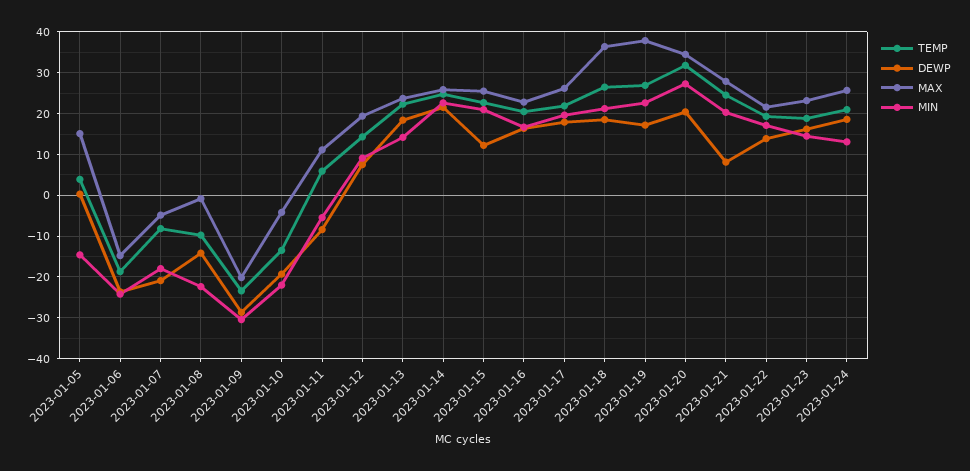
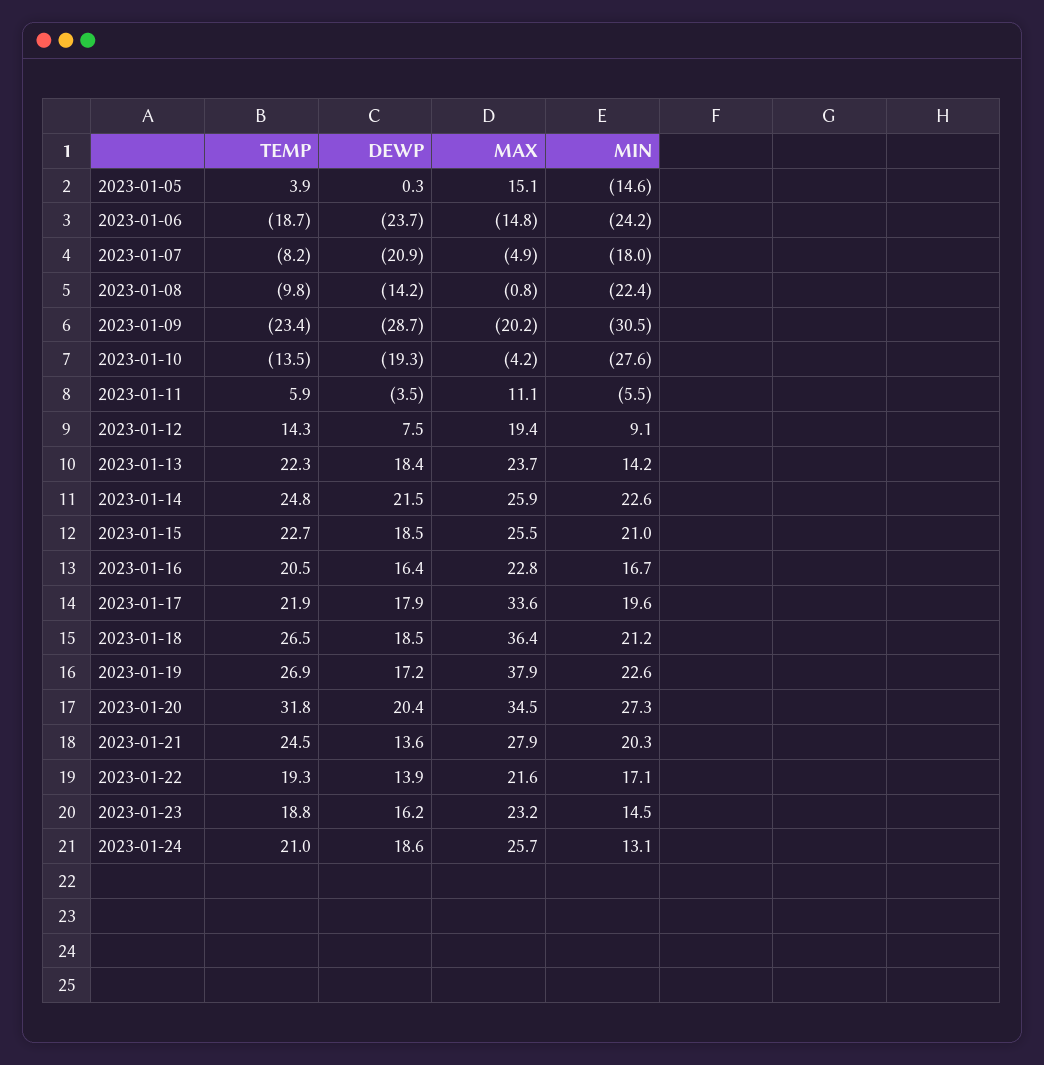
  {
    "TEMP": {
      "2023-01-05": 3.9,
      "2023-01-06": -18.7,
      "2023-01-07": -8.2,
      "2023-01-08": -9.8,
      "2023-01-09": -23.4,
      "2023-01-10": -13.5,
      "2023-01-11": 5.9,
      "2023-01-12": 14.3,
      "2023-01-13": 22.3,
      "2023-01-14": 24.8,
      "2023-01-15": 22.7,
      "2023-01-16": 20.5,
      "2023-01-17": 21.9,
      "2023-01-18": 26.5,
      "2023-01-19": 26.9,
      "2023-01-20": 31.8,
      "2023-01-21": 24.5,
      "2023-01-22": 19.3,
      "2023-01-23": 18.8,
      "2023-01-24": 21
    },
    "DEWP": {
      "2023-01-05": 0.3,
      "2023-01-06": -23.7,
      "2023-01-07": -20.9,
      "2023-01-08": -14.2,
      "2023-01-09": -28.7,
      "2023-01-10": -19.3,
-     "2023-01-11": -8,
+     "2023-01-11": -3.5,
      "2023-01-12": 7.5,
      "2023-01-13": 18.4,
      "2023-01-14": 21.5,
-     "2023-01-15": 12,
+     "2023-01-15": 18.5,
      "2023-01-16": 16.4,
      "2023-01-17": 17.9,
      "2023-01-18": 18.5,
      "2023-01-19": 17.2,
      "2023-01-20": 20.4,
-     "2023-01-21": 8,
+     "2023-01-21": 13.6,
      "2023-01-22": 13.9,
      "2023-01-23": 16.2,
      "2023-01-24": 18.6
    },
    "MAX": {
      "2023-01-05": 15.1,
      "2023-01-06": -14.8,
      "2023-01-07": -4.9,
      "2023-01-08": -0.8,
      "2023-01-09": -20.2,
      "2023-01-10": -4.2,
      "2023-01-11": 11.1,
      "2023-01-12": 19.4,
      "2023-01-13": 23.7,
      "2023-01-14": 25.9,
      "2023-01-15": 25.5,
      "2023-01-16": 22.8,
-     "2023-01-17": 26,
+     "2023-01-17": 33.6,
      "2023-01-18": 36.4,
      "2023-01-19": 37.9,
      "2023-01-20": 34.5,
      "2023-01-21": 27.9,
      "2023-01-22": 21.6,
      "2023-01-23": 23.2,
      "2023-01-24": 25.7
    },
    "MIN": {
      "2023-01-05": -14.6,
      "2023-01-06": -24.2,
      "2023-01-07": -18,
      "2023-01-08": -22.4,
      "2023-01-09": -30.5,
-     "2023-01-10": -22,
+     "2023-01-10": -27.6,
      "2023-01-11": -5.5,
      "2023-01-12": 9.1,
      "2023-01-13": 14.2,
      "2023-01-14": 22.6,
      "2023-01-15": 21,
      "2023-01-16": 16.7,
      "2023-01-17": 19.6,
      "2023-01-18": 21.2,
      "2023-01-19": 22.6,
      "2023-01-20": 27.3,
      "2023-01-21": 20.3,
      "2023-01-22": 17.1,
      "2023-01-23": 14.5,
      "2023-01-24": 13.1
    }
  }

